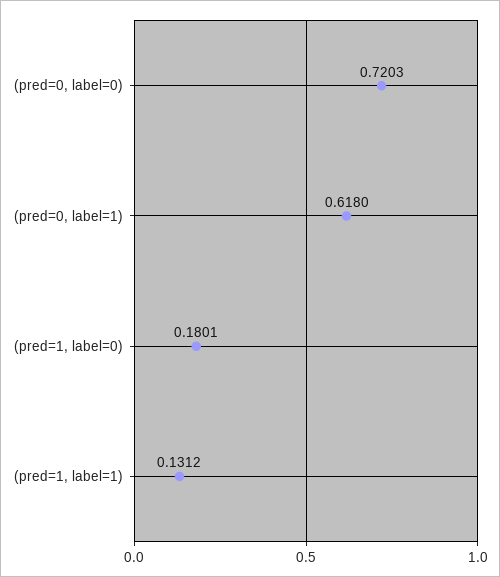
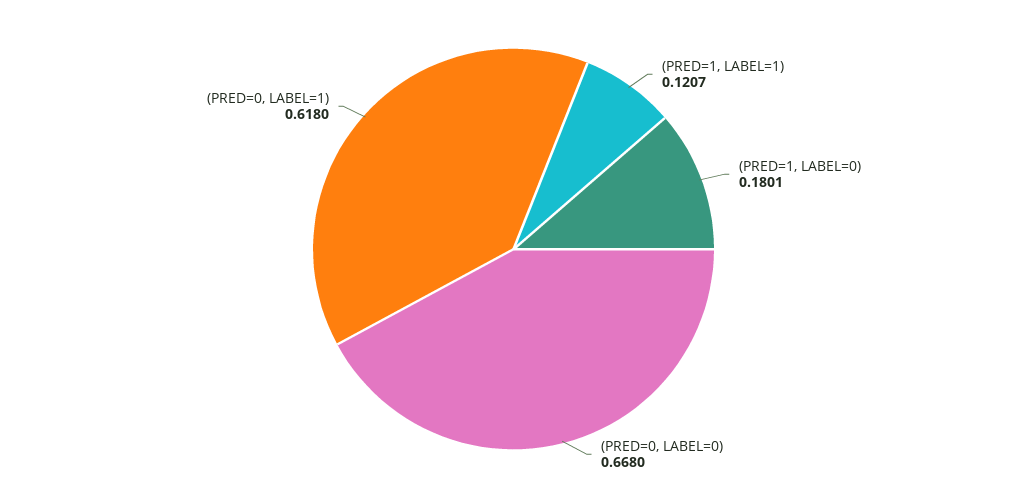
  {
-   "(pred=0, label=0)": 0.7203,
+   "(pred=0, label=0)": 0.668,
    "(pred=0, label=1)": 0.618,
    "(pred=1, label=0)": 0.1801,
-   "(pred=1, label=1)": 0.1312
+   "(pred=1, label=1)": 0.1207
  }

